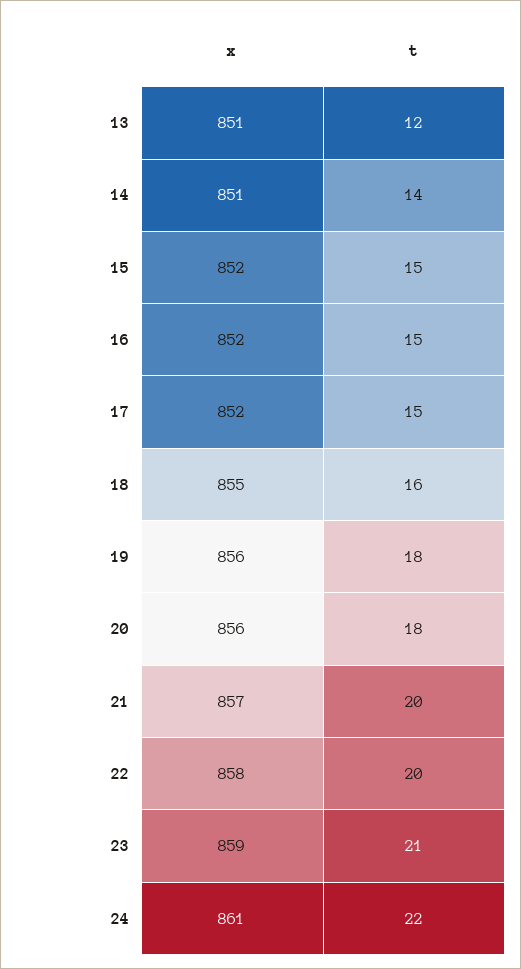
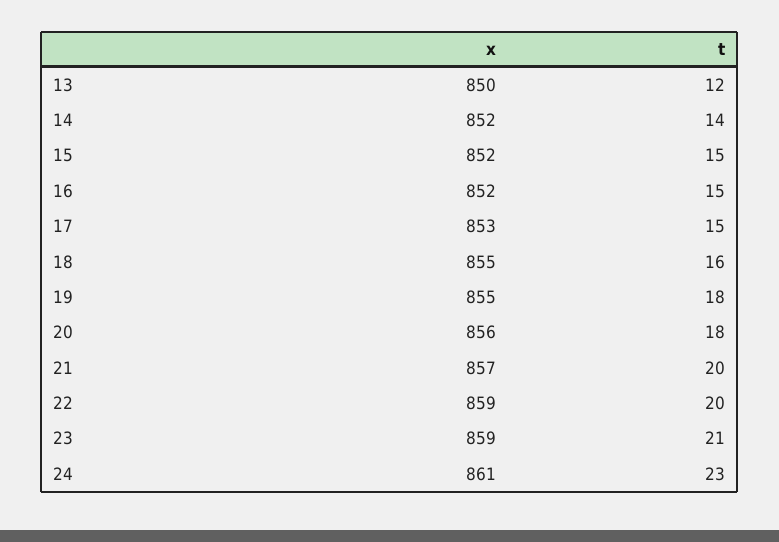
  {
    "x": {
-     "13": 851,
+     "13": 850,
-     "14": 851,
+     "14": 852,
      "15": 852,
      "16": 852,
-     "17": 852,
+     "17": 853,
      "18": 855,
-     "19": 856,
+     "19": 855,
      "20": 856,
      "21": 857,
-     "22": 858,
+     "22": 859,
      "23": 859,
      "24": 861
    },
    "t": {
      "13": 12,
      "14": 14,
      "15": 15,
      "16": 15,
      "17": 15,
      "18": 16,
      "19": 18,
      "20": 18,
      "21": 20,
      "22": 20,
      "23": 21,
-     "24": 22
+     "24": 23
    }
  }

